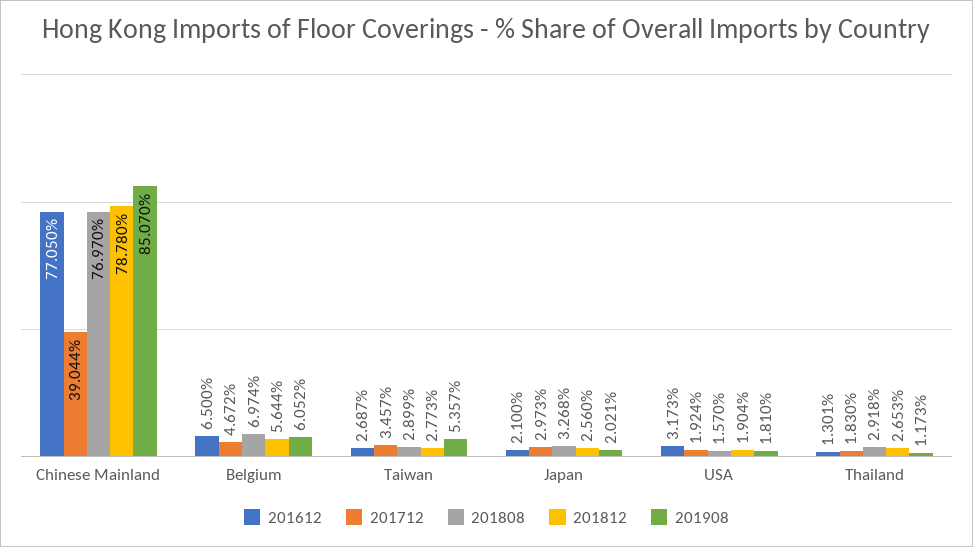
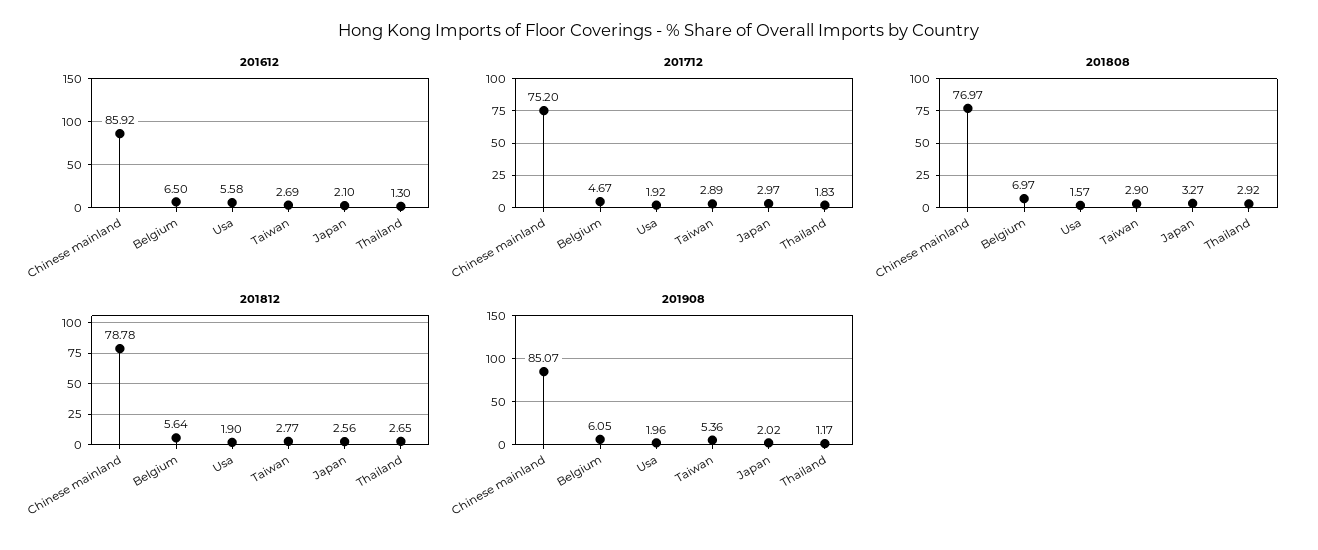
  {
    "201612": {
-     "Chinese Mainland": 77.05,
+     "Chinese Mainland": 85.92,
      "Belgium": 6.5,
      "Taiwan": 2.687,
      "Japan": 2.1,
-     "USA": 3.173,
+     "USA": 5.58,
      "Thailand": 1.301
    },
    "201712": {
-     "Chinese Mainland": 39.044,
+     "Chinese Mainland": 75.2,
      "Belgium": 4.672,
-     "Taiwan": 3.457,
+     "Taiwan": 2.89,
      "Japan": 2.973,
      "USA": 1.924,
      "Thailand": 1.83
    },
    "201808": {
      "Chinese Mainland": 76.97,
      "Belgium": 6.974,
      "Taiwan": 2.899,
      "Japan": 3.268,
      "USA": 1.57,
      "Thailand": 2.918
    },
    "201812": {
      "Chinese Mainland": 78.78,
      "Belgium": 5.644,
      "Taiwan": 2.773,
      "Japan": 2.56,
      "USA": 1.904,
      "Thailand": 2.653
    },
    "201908": {
      "Chinese Mainland": 85.07,
      "Belgium": 6.052,
      "Taiwan": 5.357,
      "Japan": 2.021,
-     "USA": 1.81,
+     "USA": 1.96,
      "Thailand": 1.173
    }
  }

